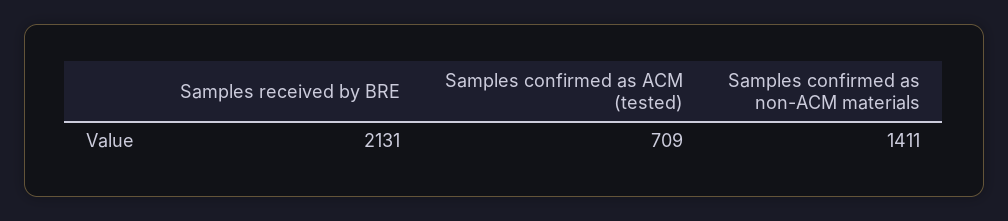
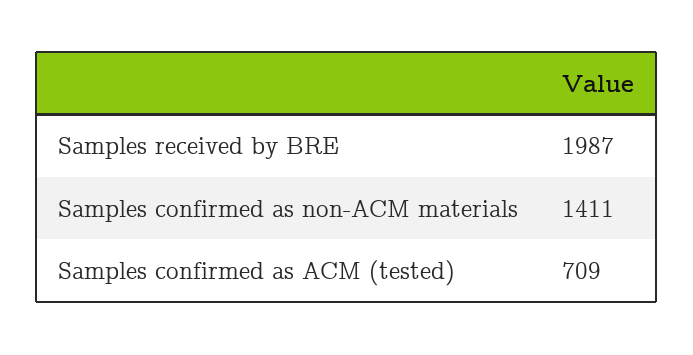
  {
-   "Samples received by BRE": 2131,
+   "Samples received by BRE": 1987,
    "Samples confirmed as ACM (tested)": 709,
    "Samples confirmed as non-ACM materials": 1411
  }

